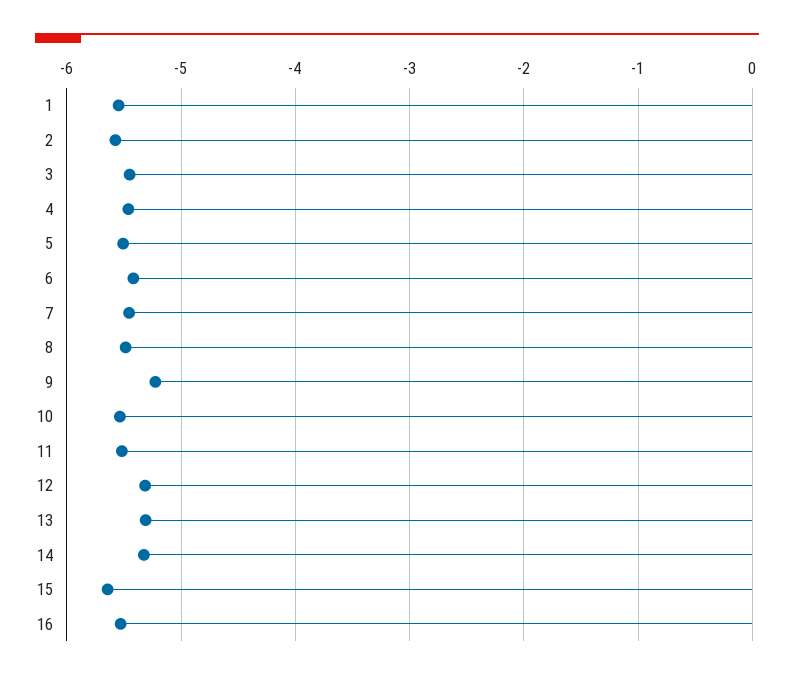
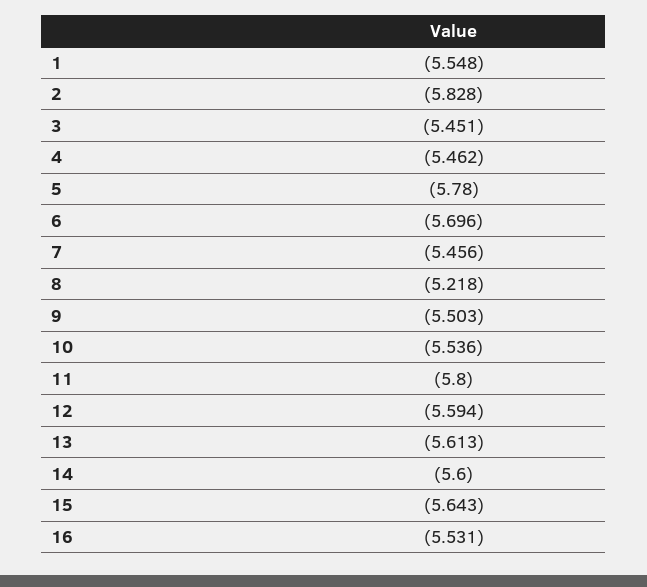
  {
    "1": -5.548,
-   "2": -5.6,
+   "2": -5.828,
    "3": -5.451,
    "4": -5.462,
-   "5": -5.5,
+   "5": -5.78,
-   "6": -5.4,
+   "6": -5.696,
    "7": -5.456,
-   "8": -5.5,
+   "8": -5.218,
-   "9": -5.2,
+   "9": -5.503,
    "10": -5.536,
-   "11": -5.5,
+   "11": -5.8,
-   "12": -5.3,
+   "12": -5.594,
-   "13": -5.3,
+   "13": -5.613,
-   "14": -5.3,
+   "14": -5.6,
    "15": -5.643,
    "16": -5.531
  }

